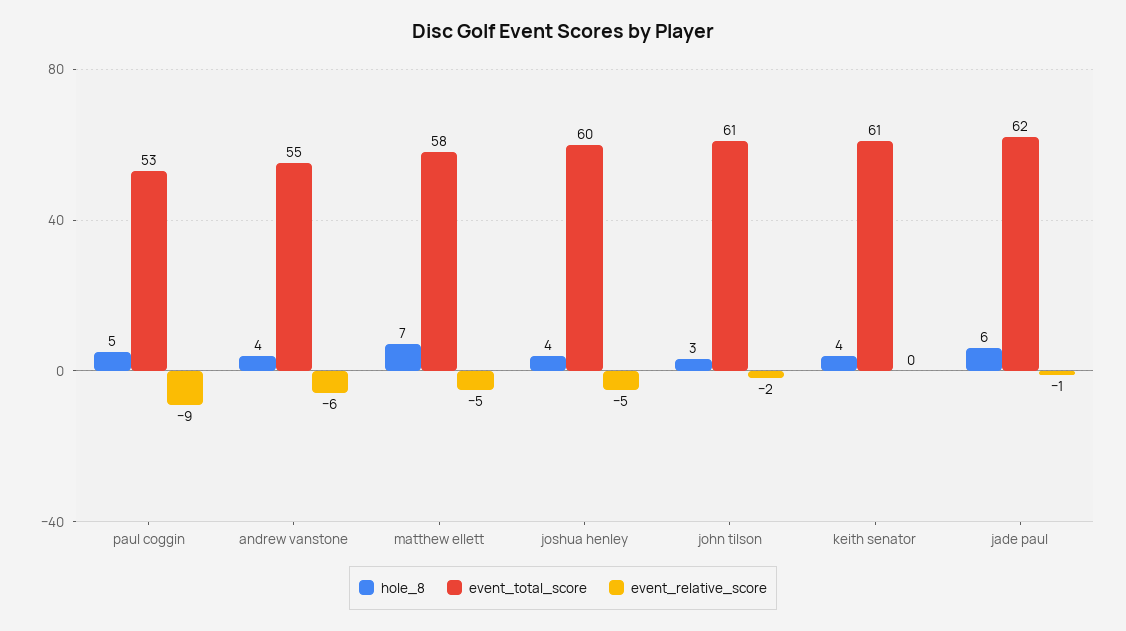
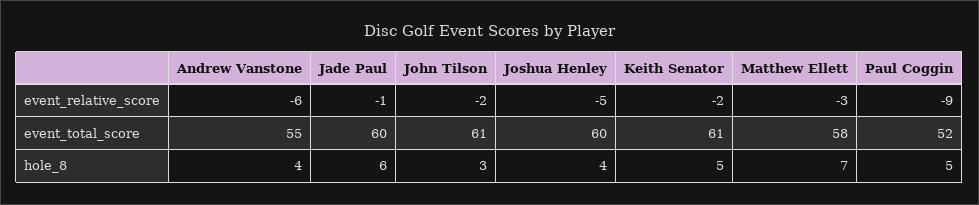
  {
    "hole_8": {
      "paul coggin": 5,
      "andrew vanstone": 4,
      "matthew ellett": 7,
      "joshua henley": 4,
      "john tilson": 3,
-     "keith senator": 4,
+     "keith senator": 5,
      "jade paul": 6
    },
    "event_total_score": {
-     "paul coggin": 53,
+     "paul coggin": 52,
      "andrew vanstone": 55,
      "matthew ellett": 58,
      "joshua henley": 60,
      "john tilson": 61,
      "keith senator": 61,
-     "jade paul": 62
+     "jade paul": 60
    },
    "event_relative_score": {
      "paul coggin": -9,
      "andrew vanstone": -6,
-     "matthew ellett": -5,
+     "matthew ellett": -3,
      "joshua henley": -5,
      "john tilson": -2,
-     "keith senator": 0,
+     "keith senator": -2,
      "jade paul": -1
    }
  }

